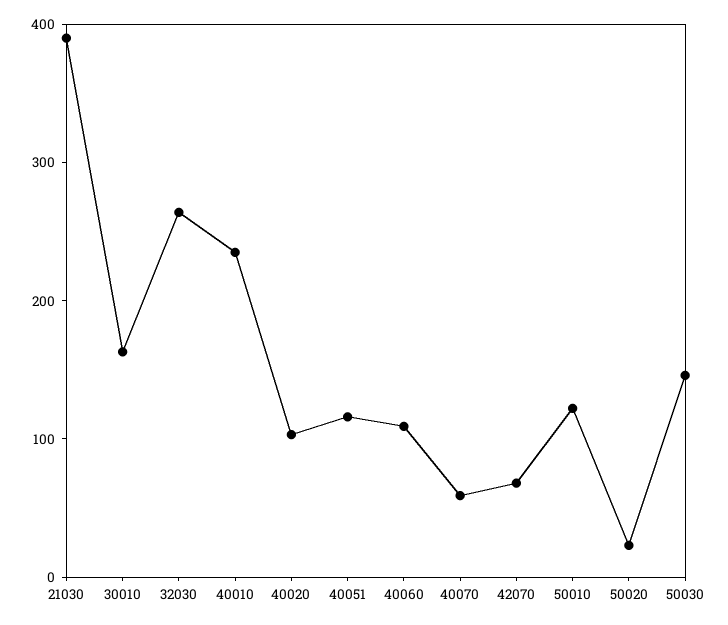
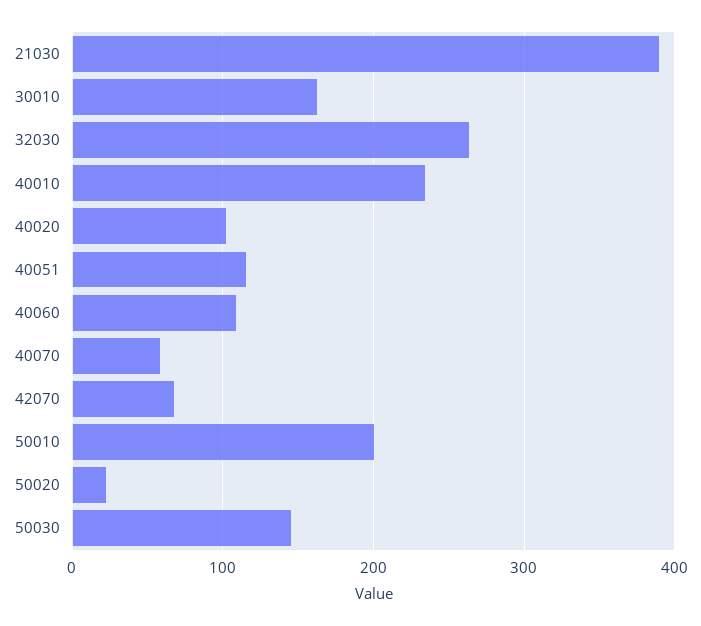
  {
    "21030": 390,
    "30010": 160,
    "32030": 260,
    "40010": 240,
    "40020": 100,
    "40051": 120,
    "40060": 110,
    "40070": 60,
    "42070": 70,
-   "50010": 120,
+   "50010": 200,
    "50020": 20,
    "50030": 150
  }

